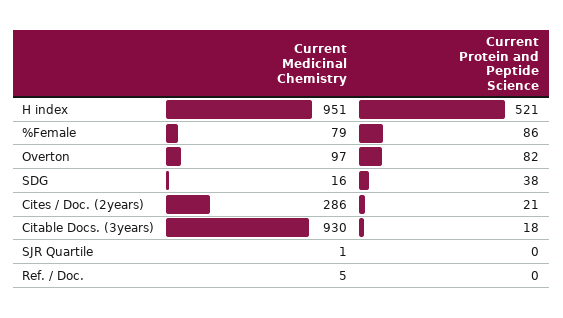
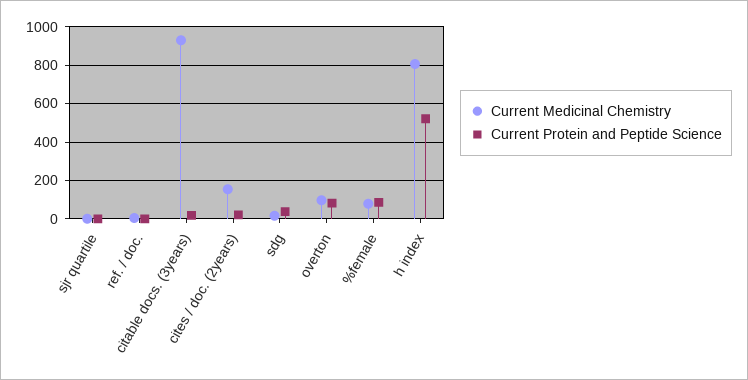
  {
    "Current Medicinal Chemistry": {
-     "H index": 951,
+     "H index": 800,
      "%Female": 79,
      "Overton": 97,
      "SDG": 16,
-     "Cites / Doc. (2years)": 286,
+     "Cites / Doc. (2years)": 150,
      "Citable Docs. (3years)": 930,
      "SJR Quartile": 1,
      "Ref. / Doc.": 5
    },
    "Current Protein and Peptide Science": {
      "H index": 521,
      "%Female": 86,
      "Overton": 82,
      "SDG": 38,
      "Cites / Doc. (2years)": 21,
      "Citable Docs. (3years)": 18,
      "SJR Quartile": 0,
      "Ref. / Doc.": 0
    }
  }

